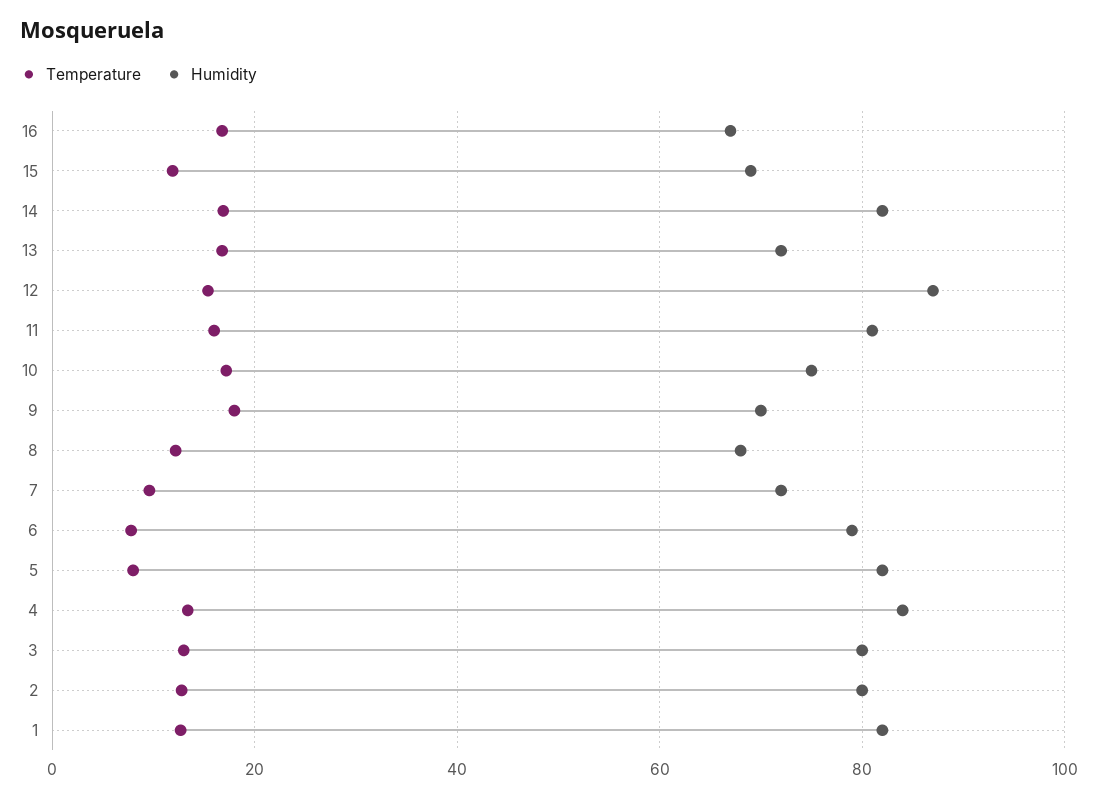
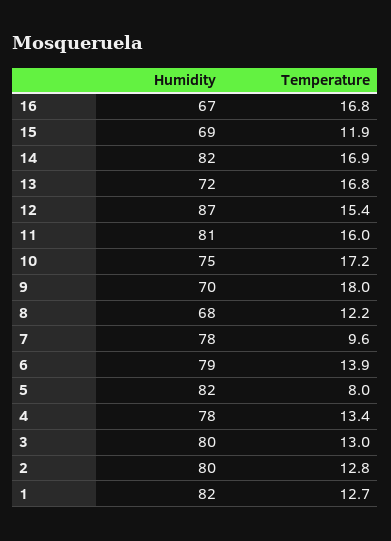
  {
    "Temperature": {
      "16": 16.8,
      "15": 11.9,
      "14": 16.9,
      "13": 16.8,
      "12": 15.4,
      "11": 16,
      "10": 17.2,
      "9": 18,
      "8": 12.2,
      "7": 9.6,
-     "6": 8,
+     "6": 13.9,
      "5": 8,
      "4": 13.4,
      "3": 13,
      "2": 12.8,
      "1": 12.7
    },
    "Humidity": {
      "16": 67,
      "15": 69,
      "14": 82,
      "13": 72,
      "12": 87,
      "11": 81,
      "10": 75,
      "9": 70,
      "8": 68,
-     "7": 72,
+     "7": 78,
      "6": 79,
      "5": 82,
-     "4": 84,
+     "4": 78,
      "3": 80,
      "2": 80,
      "1": 82
    }
  }

